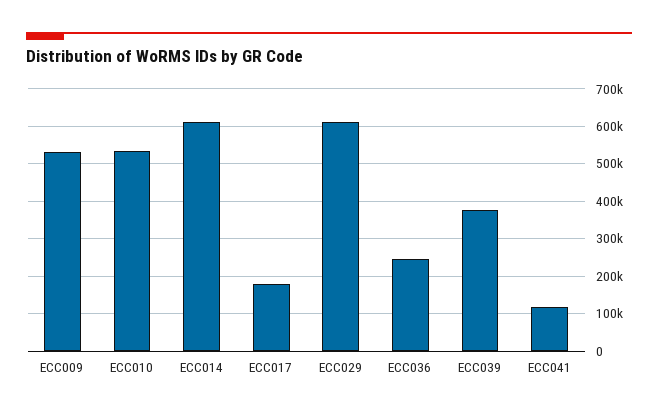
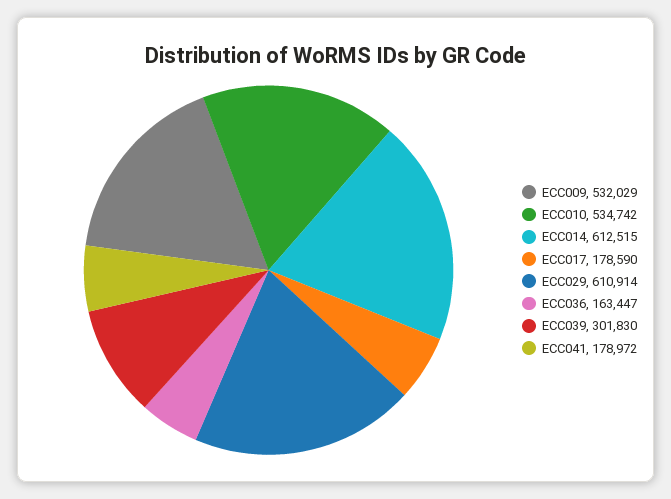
  {
    "ECC009": 532029,
    "ECC010": 534742,
    "ECC014": 612515,
    "ECC017": 178590,
    "ECC029": 610914,
-   "ECC036": 240000,
+   "ECC036": 163447,
-   "ECC039": 380000,
+   "ECC039": 301830,
-   "ECC041": 120000
+   "ECC041": 178972
  }

